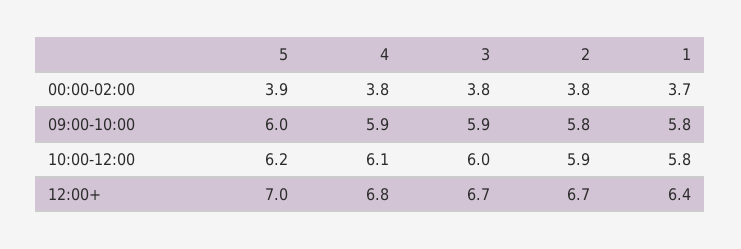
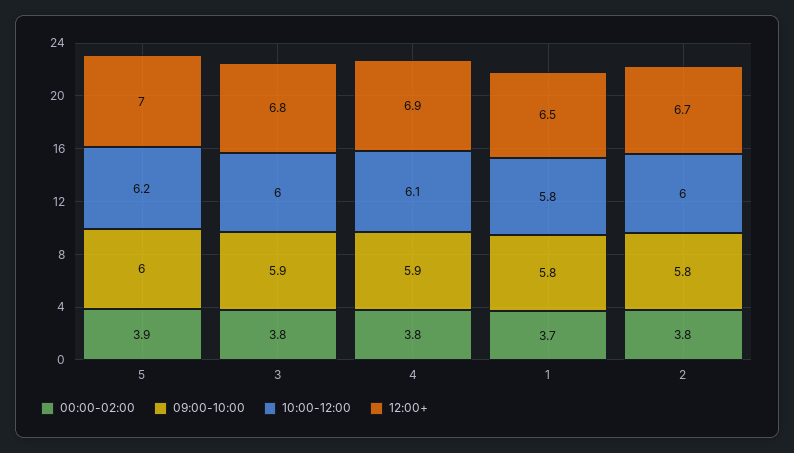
  {
    "00:00-02:00": {
      "5": 3.9,
      "4": 3.8,
      "3": 3.8,
      "2": 3.8,
      "1": 3.7
    },
    "09:00-10:00": {
      "5": 6,
      "4": 5.9,
      "3": 5.9,
      "2": 5.8,
      "1": 5.8
    },
    "10:00-12:00": {
      "5": 6.2,
      "4": 6.1,
      "3": 6,
-     "2": 5.9,
+     "2": 6,
      "1": 5.8
    },
    "12:00+": {
      "5": 7,
-     "4": 6.8,
+     "4": 6.9,
-     "3": 6.7,
+     "3": 6.8,
      "2": 6.7,
-     "1": 6.4
+     "1": 6.5
    }
  }

